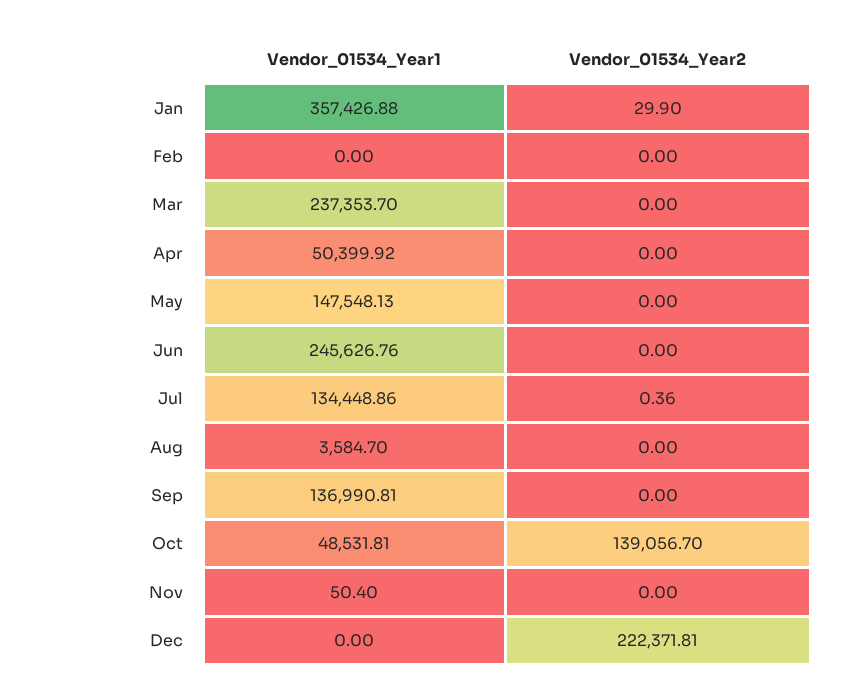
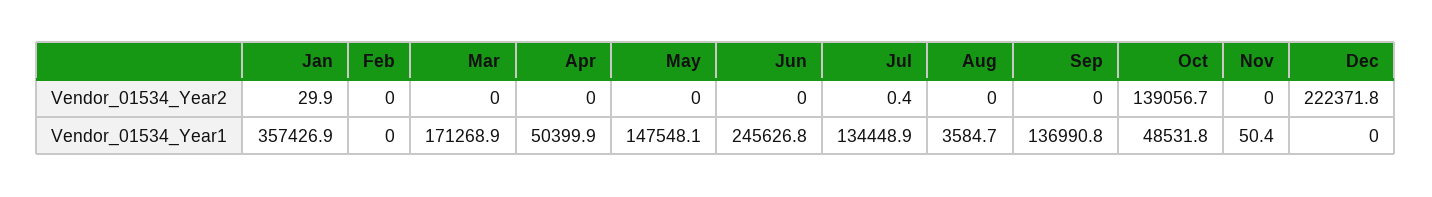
  {
    "Vendor_01534_Year1": {
      "Jan": 357426.88,
      "Feb": 0,
-     "Mar": 237353.7,
+     "Mar": 171268.9,
      "Apr": 50399.92,
      "May": 147548.13,
      "Jun": 245626.76,
      "Jul": 134448.86,
      "Aug": 3584.7,
      "Sep": 136990.81,
      "Oct": 48531.81,
      "Nov": 50.4,
      "Dec": 0
    },
    "Vendor_01534_Year2": {
      "Jan": 29.9,
      "Feb": 0,
      "Mar": 0,
      "Apr": 0,
      "May": 0,
      "Jun": 0,
      "Jul": 0.36,
      "Aug": 0,
      "Sep": 0,
      "Oct": 139056.7,
      "Nov": 0,
      "Dec": 222371.81
    }
  }

